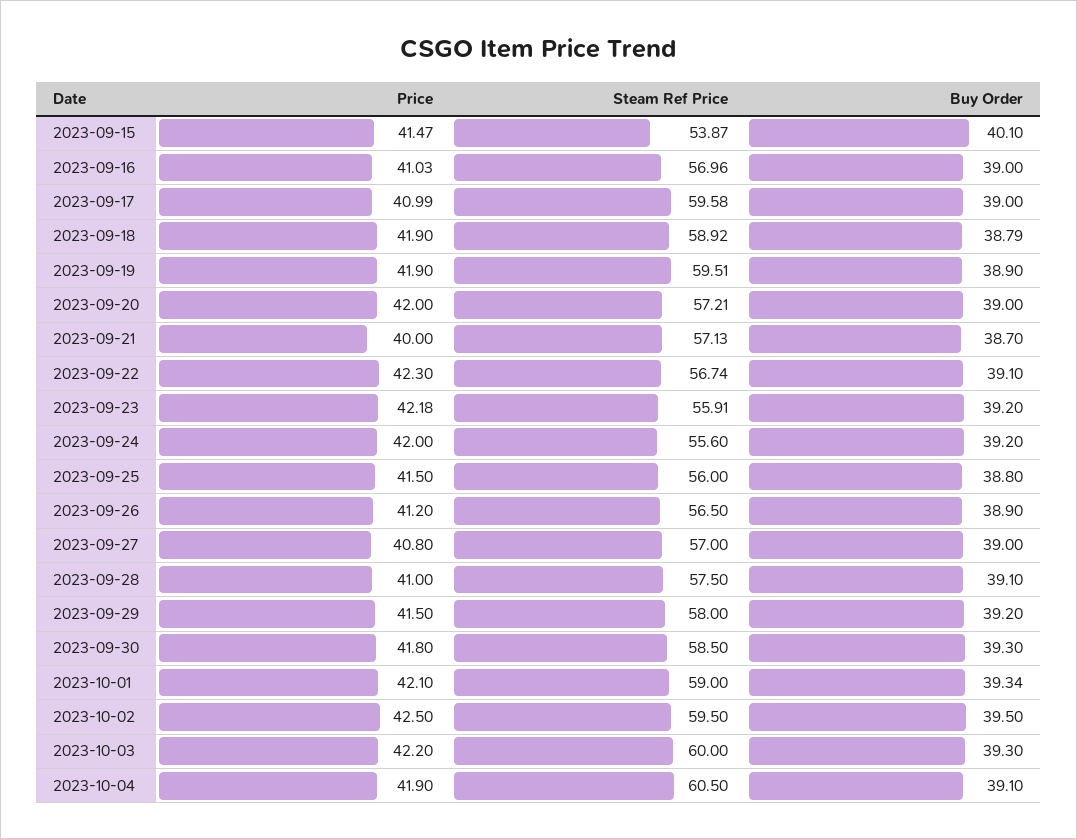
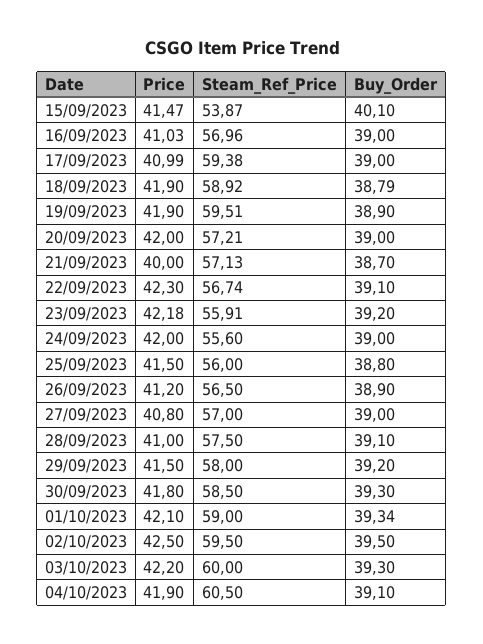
  {
    "Price": {
      "2023-09-15": 41.47,
      "2023-09-16": 41.03,
      "2023-09-17": 40.99,
      "2023-09-18": 41.9,
      "2023-09-19": 41.9,
      "2023-09-20": 42,
      "2023-09-21": 40,
      "2023-09-22": 42.3,
      "2023-09-23": 42.18,
      "2023-09-24": 42,
      "2023-09-25": 41.5,
      "2023-09-26": 41.2,
      "2023-09-27": 40.8,
      "2023-09-28": 41,
      "2023-09-29": 41.5,
      "2023-09-30": 41.8,
      "2023-10-01": 42.1,
      "2023-10-02": 42.5,
      "2023-10-03": 42.2,
      "2023-10-04": 41.9
    },
    "Steam Ref Price": {
      "2023-09-15": 53.87,
      "2023-09-16": 56.96,
-     "2023-09-17": 59.58,
+     "2023-09-17": 59.38,
      "2023-09-18": 58.92,
      "2023-09-19": 59.51,
      "2023-09-20": 57.21,
      "2023-09-21": 57.13,
      "2023-09-22": 56.74,
      "2023-09-23": 55.91,
      "2023-09-24": 55.6,
      "2023-09-25": 56,
      "2023-09-26": 56.5,
      "2023-09-27": 57,
      "2023-09-28": 57.5,
      "2023-09-29": 58,
      "2023-09-30": 58.5,
      "2023-10-01": 59,
      "2023-10-02": 59.5,
      "2023-10-03": 60,
      "2023-10-04": 60.5
    },
    "Buy Order": {
      "2023-09-15": 40.1,
      "2023-09-16": 39,
      "2023-09-17": 39,
      "2023-09-18": 38.79,
      "2023-09-19": 38.9,
      "2023-09-20": 39,
      "2023-09-21": 38.7,
      "2023-09-22": 39.1,
      "2023-09-23": 39.2,
-     "2023-09-24": 39.2,
+     "2023-09-24": 39,
      "2023-09-25": 38.8,
      "2023-09-26": 38.9,
      "2023-09-27": 39,
      "2023-09-28": 39.1,
      "2023-09-29": 39.2,
      "2023-09-30": 39.3,
      "2023-10-01": 39.34,
      "2023-10-02": 39.5,
      "2023-10-03": 39.3,
      "2023-10-04": 39.1
    }
  }

